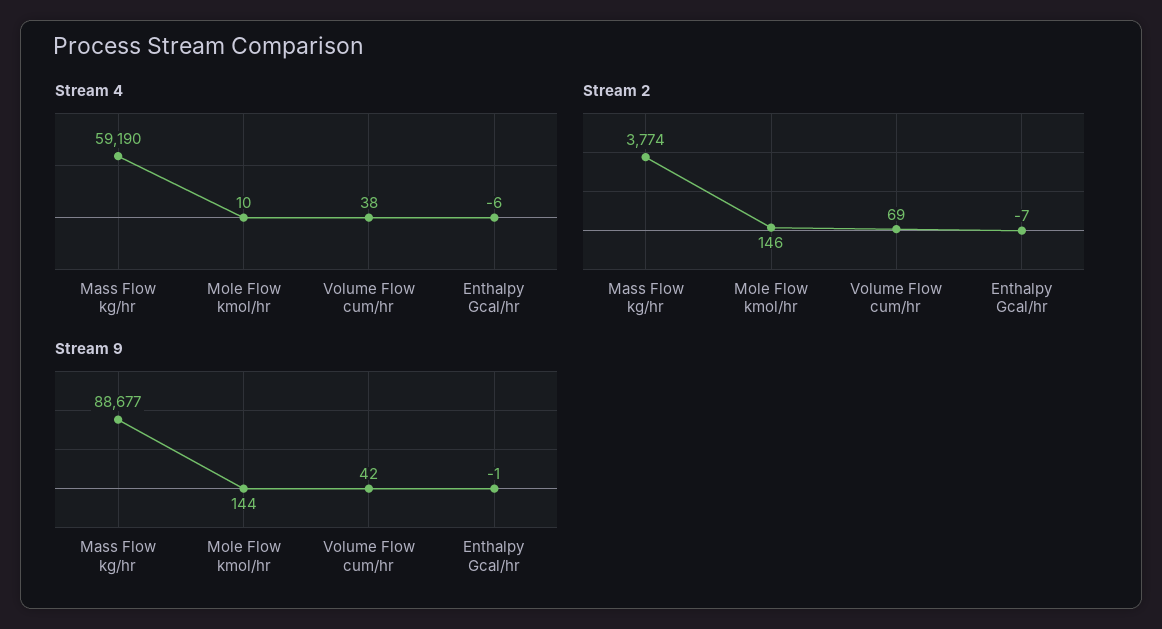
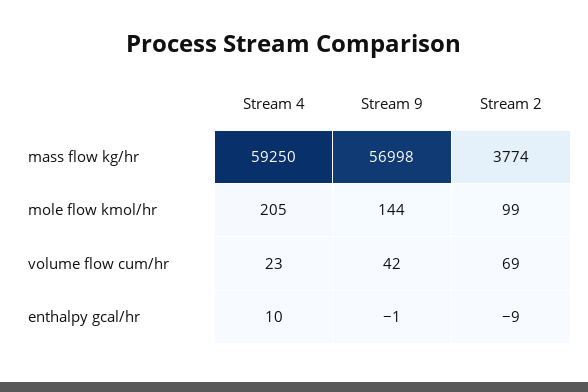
  {
    "Stream 4": {
-     "Mass Flow kg/hr": 59190,
+     "Mass Flow kg/hr": 59250,
-     "Mole Flow kmol/hr": 10,
+     "Mole Flow kmol/hr": 205,
-     "Volume Flow cum/hr": 38,
+     "Volume Flow cum/hr": 23,
-     "Enthalpy Gcal/hr": -6
+     "Enthalpy Gcal/hr": 10
    },
    "Stream 2": {
      "Mass Flow kg/hr": 3774,
-     "Mole Flow kmol/hr": 146,
+     "Mole Flow kmol/hr": 99,
      "Volume Flow cum/hr": 69,
-     "Enthalpy Gcal/hr": -7
+     "Enthalpy Gcal/hr": -9
    },
    "Stream 9": {
-     "Mass Flow kg/hr": 88677,
+     "Mass Flow kg/hr": 56998,
      "Mole Flow kmol/hr": 144,
      "Volume Flow cum/hr": 42,
      "Enthalpy Gcal/hr": -1
    }
  }

